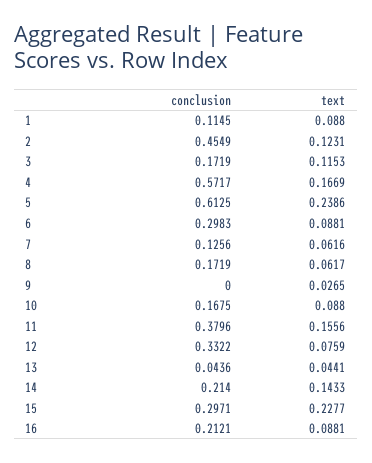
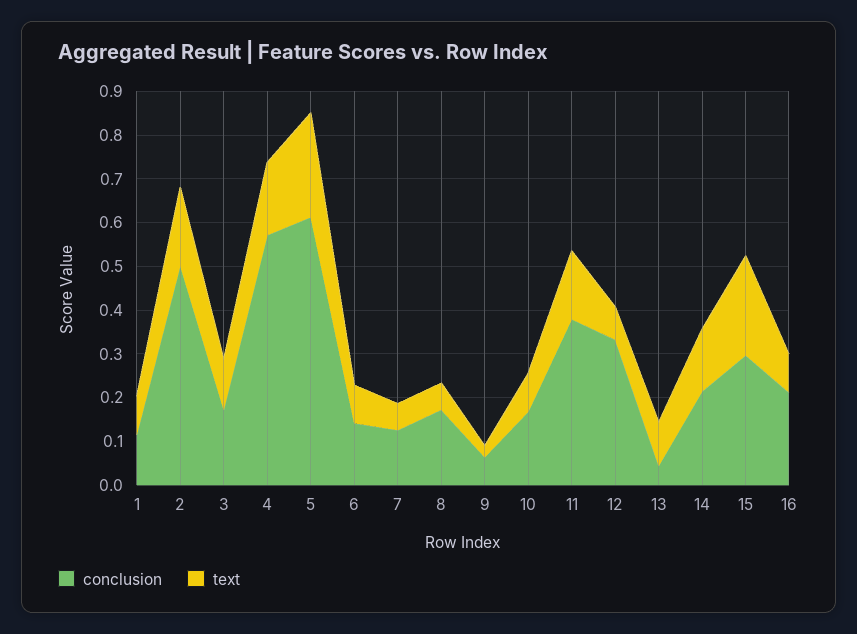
  {
    "conclusion": {
      "1": 0.1145,
-     "2": 0.4549,
+     "2": 0.5,
      "3": 0.1719,
      "4": 0.5717,
      "5": 0.6125,
-     "6": 0.2983,
+     "6": 0.14,
      "7": 0.1256,
      "8": 0.1719,
-     "9": 0,
+     "9": 0.06,
      "10": 0.1675,
      "11": 0.3796,
      "12": 0.3322,
      "13": 0.0436,
      "14": 0.214,
      "15": 0.2971,
      "16": 0.2121
    },
    "text": {
      "1": 0.088,
-     "2": 0.1231,
+     "2": 0.18,
      "3": 0.1153,
      "4": 0.1669,
      "5": 0.2386,
      "6": 0.0881,
      "7": 0.0616,
      "8": 0.0617,
      "9": 0.0265,
      "10": 0.088,
      "11": 0.1556,
      "12": 0.0759,
-     "13": 0.0441,
+     "13": 0.1,
      "14": 0.1433,
      "15": 0.2277,
      "16": 0.0881
    }
  }

